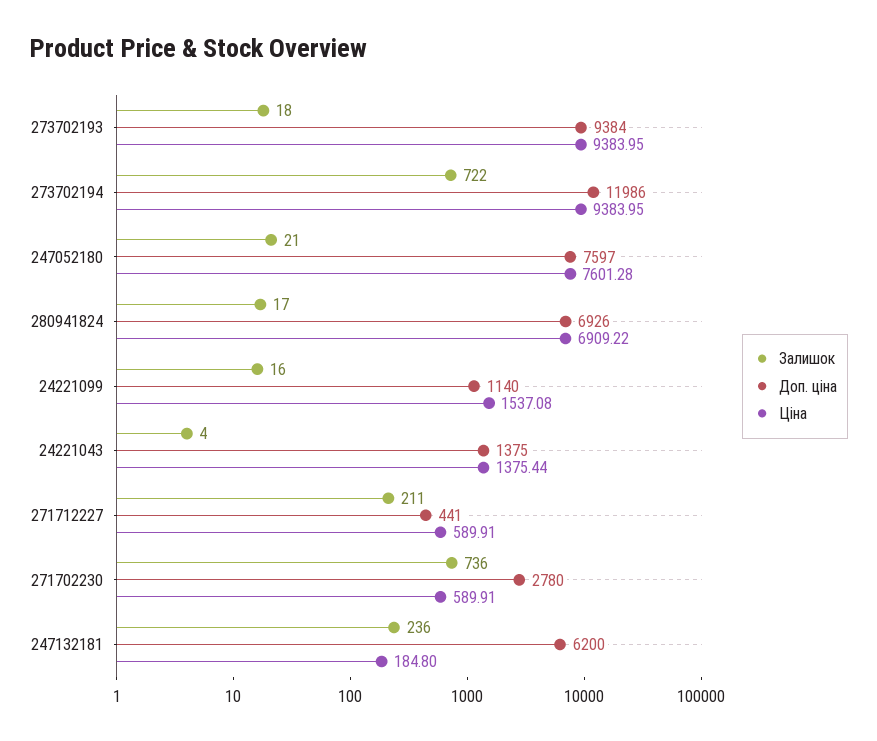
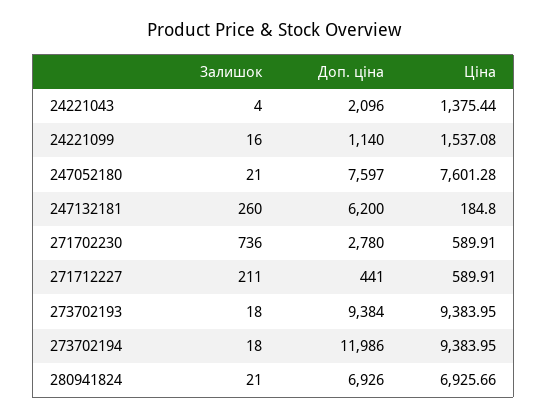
  {
    "Залишок": {
      "273702193": 18,
-     "273702194": 722,
+     "273702194": 18,
      "247052180": 21,
-     "280941824": 17,
+     "280941824": 21,
      "24221099": 16,
      "24221043": 4,
      "271712227": 211,
      "271702230": 736,
-     "247132181": 236
+     "247132181": 260
    },
    "Доп. ціна": {
      "273702193": 9384,
      "273702194": 11986,
      "247052180": 7597,
      "280941824": 6926,
      "24221099": 1140,
-     "24221043": 1375,
+     "24221043": 2096,
      "271712227": 441,
      "271702230": 2780,
      "247132181": 6200
    },
    "Ціна": {
      "273702193": 9383.95,
      "273702194": 9383.95,
      "247052180": 7601.28,
-     "280941824": 6909.22,
+     "280941824": 6925.66,
      "24221099": 1537.08,
      "24221043": 1375.44,
      "271712227": 589.91,
      "271702230": 589.91,
      "247132181": 184.8
    }
  }

